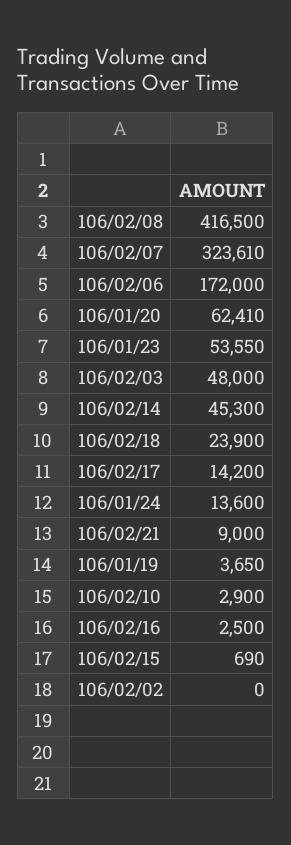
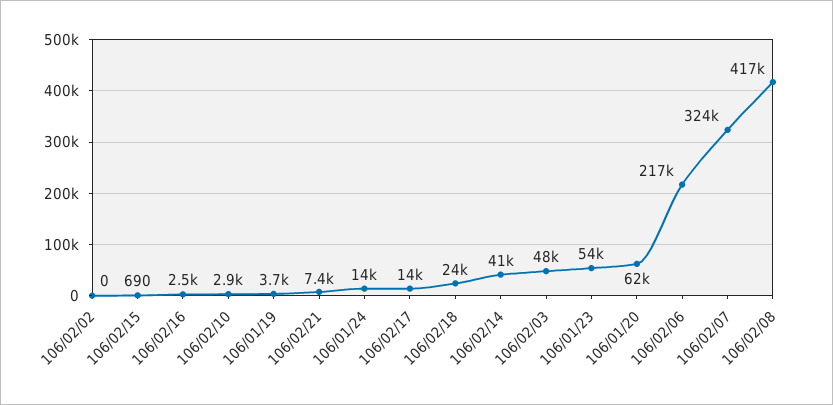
  {
    "106/02/08": 416500,
    "106/02/07": 323610,
-   "106/02/06": 172000,
+   "106/02/06": 217000,
    "106/01/20": 62410,
    "106/01/23": 53550,
    "106/02/03": 48000,
-   "106/02/14": 45300,
+   "106/02/14": 41000,
    "106/02/18": 23900,
    "106/02/17": 14200,
    "106/01/24": 13600,
-   "106/02/21": 9000,
+   "106/02/21": 7400,
    "106/01/19": 3650,
    "106/02/10": 2900,
    "106/02/16": 2500,
    "106/02/15": 690,
    "106/02/02": 0
  }

